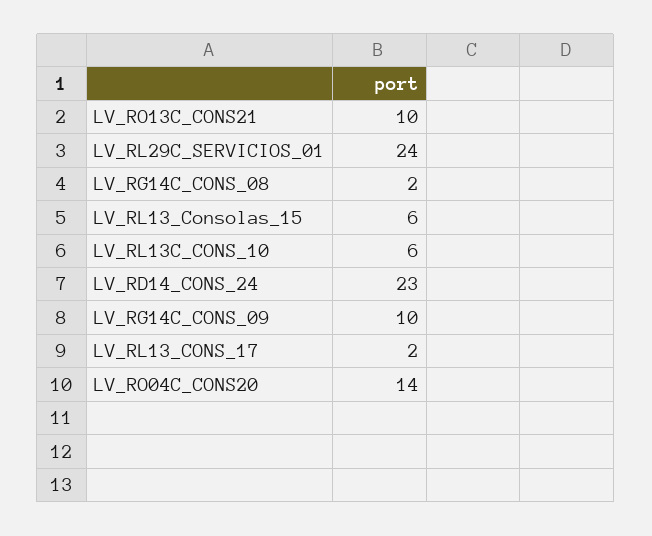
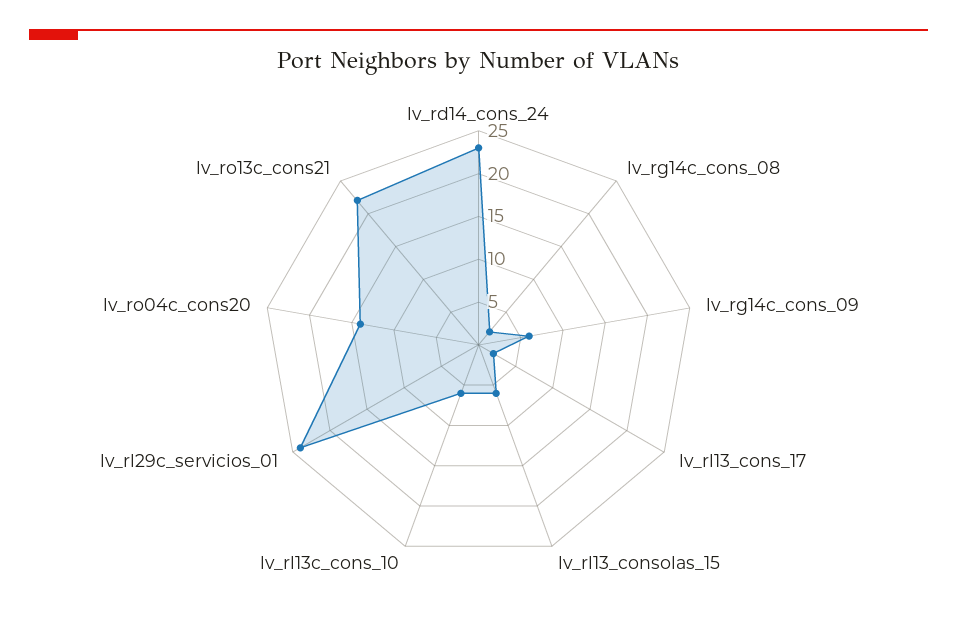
  {
-   "LV_RO13C_CONS21": 10,
+   "LV_RO13C_CONS21": 22,
    "LV_RL29C_SERVICIOS_01": 24,
    "LV_RG14C_CONS_08": 2,
    "LV_RL13_Consolas_15": 6,
    "LV_RL13C_CONS_10": 6,
    "LV_RD14_CONS_24": 23,
-   "LV_RG14C_CONS_09": 10,
+   "LV_RG14C_CONS_09": 6,
    "LV_RL13_CONS_17": 2,
    "LV_RO04C_CONS20": 14
  }

